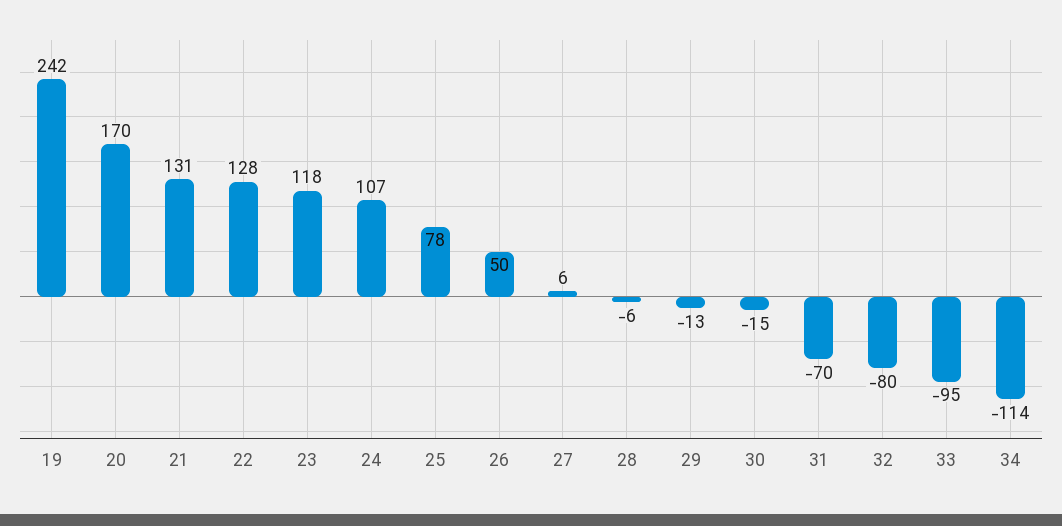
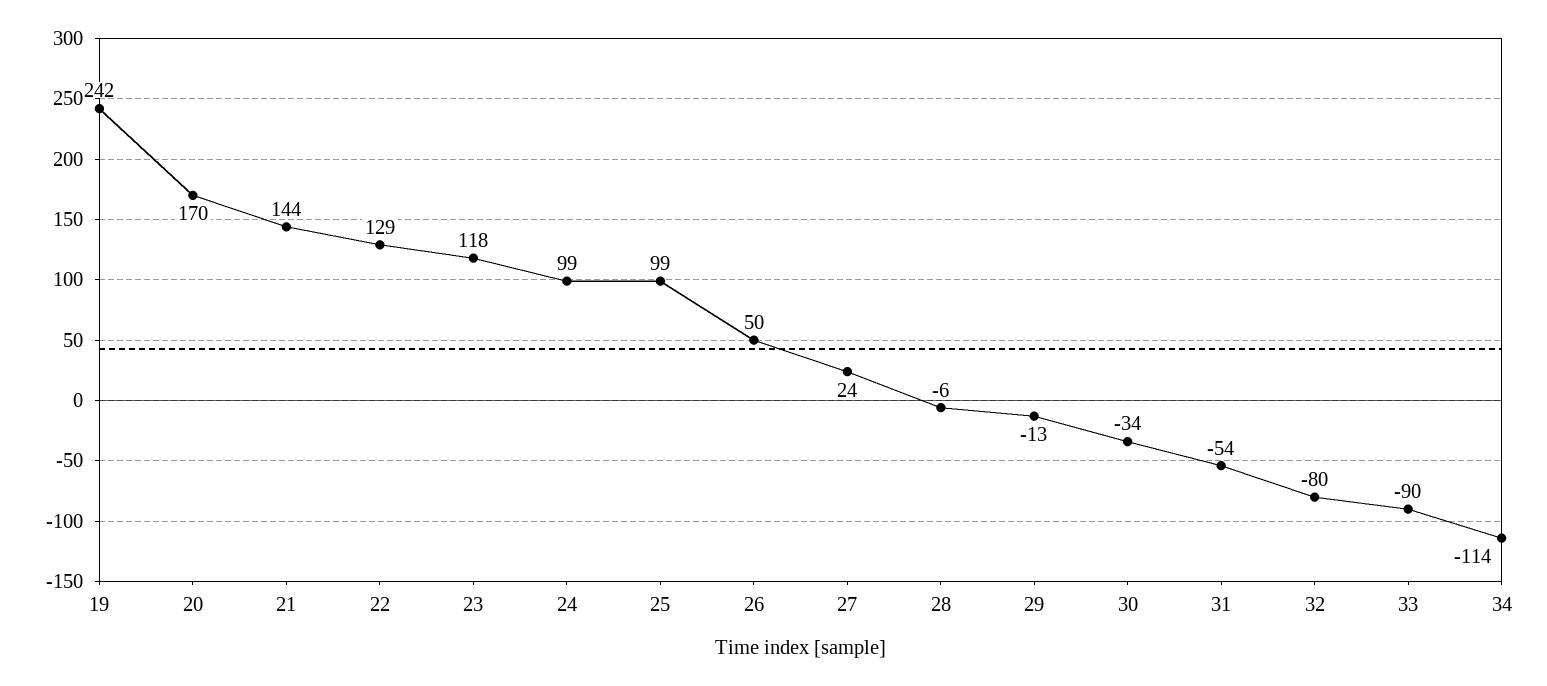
  {
    "19": 242,
    "20": 170,
-   "21": 131,
+   "21": 144,
-   "22": 128,
+   "22": 129,
    "23": 118,
-   "24": 107,
+   "24": 99,
-   "25": 78,
+   "25": 99,
    "26": 50,
-   "27": 6,
+   "27": 24,
    "28": -6,
    "29": -13,
-   "30": -15,
+   "30": -34,
-   "31": -70,
+   "31": -54,
    "32": -80,
-   "33": -95,
+   "33": -90,
    "34": -114
  }

